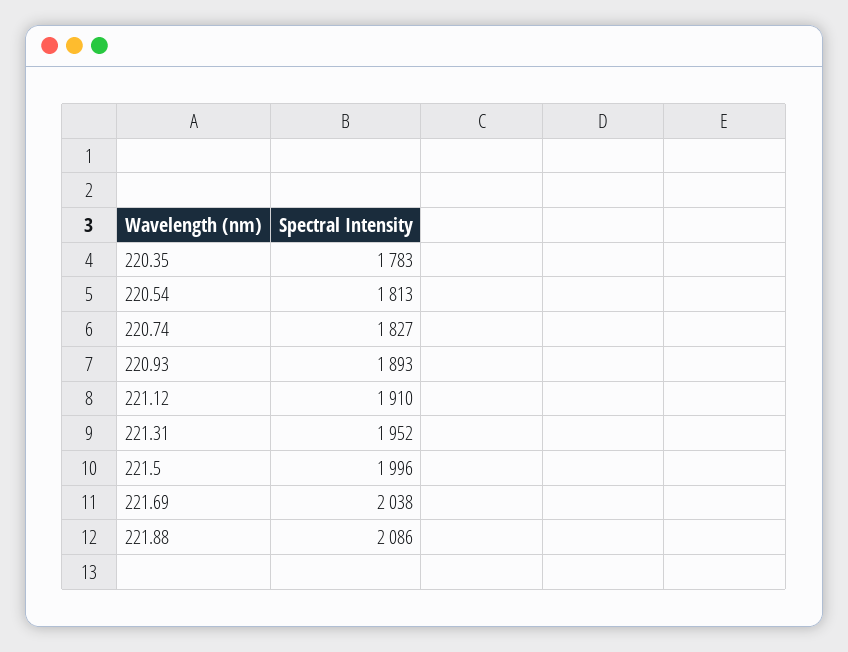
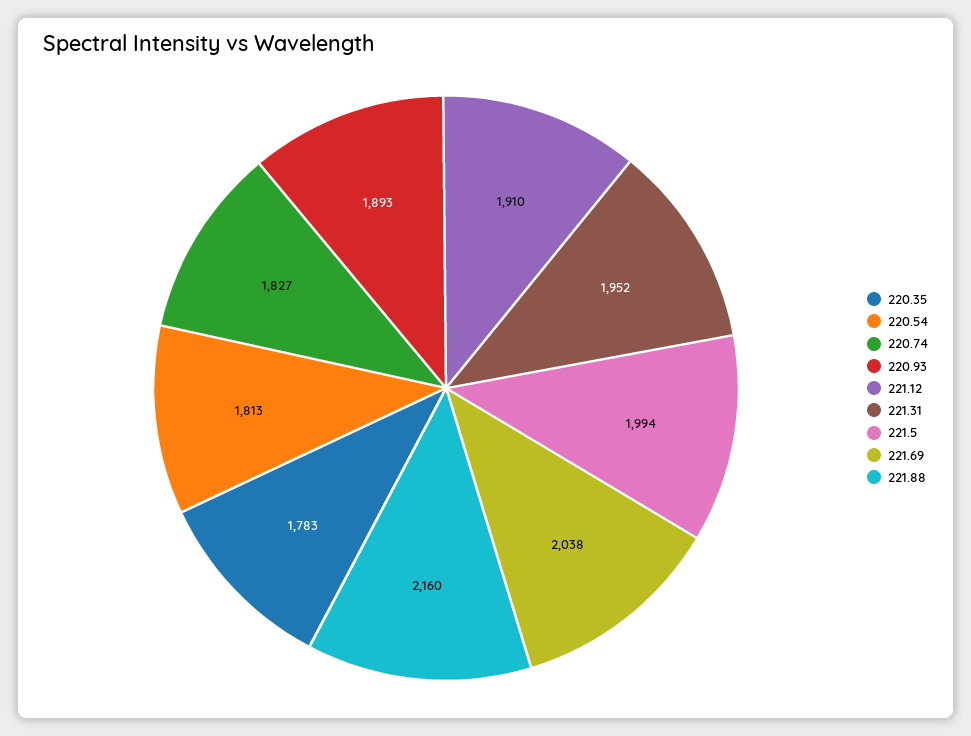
  {
    "220.35": 1783,
    "220.54": 1813,
    "220.74": 1827,
    "220.93": 1893,
    "221.12": 1910,
    "221.31": 1952,
-   "221.5": 1996,
+   "221.5": 1994,
    "221.69": 2038,
-   "221.88": 2086
+   "221.88": 2160
  }

